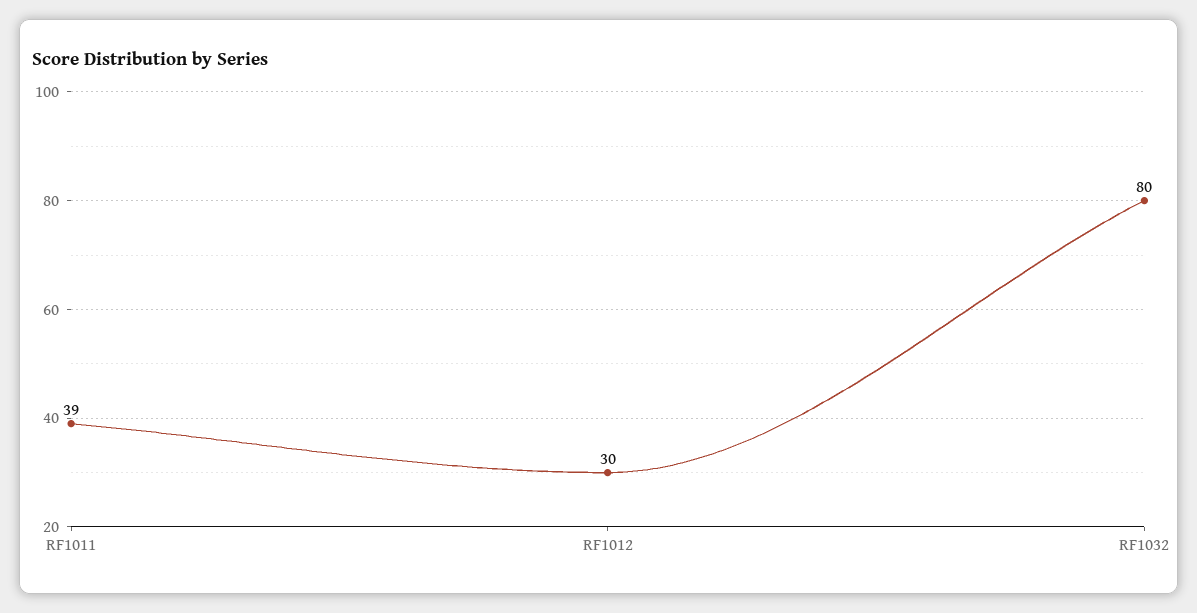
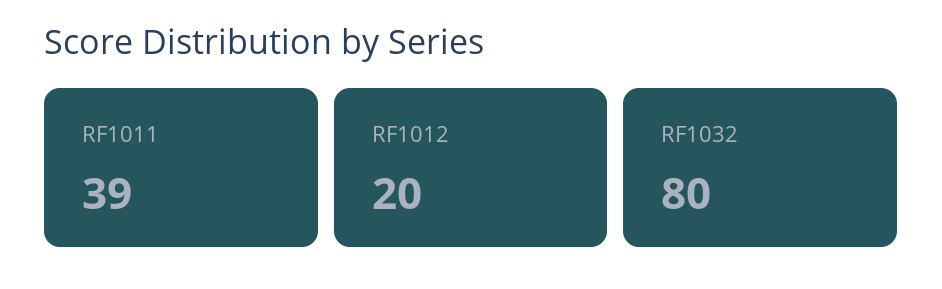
  {
    "RF1011": 39,
-   "RF1012": 30,
+   "RF1012": 20,
    "RF1032": 80
  }

